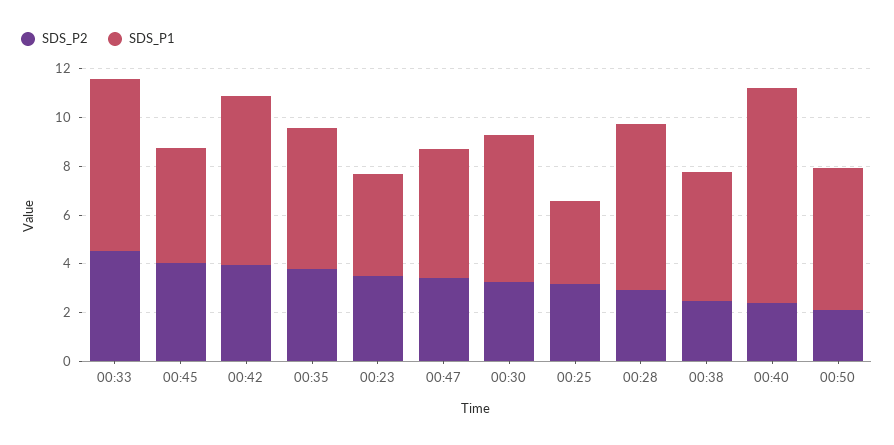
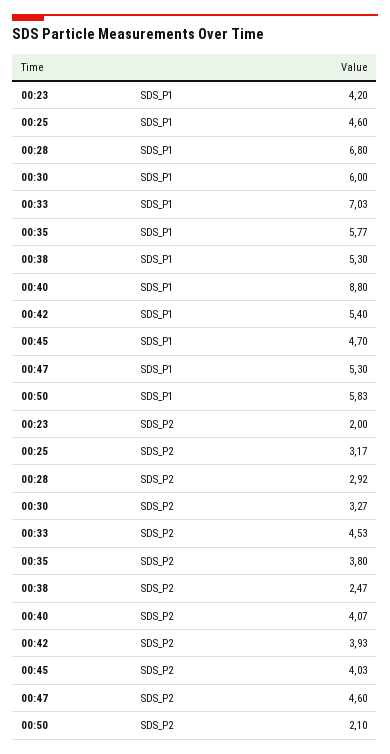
  {
    "SDS_P2": {
      "00:33": 4.53,
      "00:45": 4.03,
      "00:42": 3.93,
      "00:35": 3.8,
-     "00:23": 3.5,
+     "00:23": 2,
-     "00:47": 3.5,
+     "00:47": 4.6,
      "00:30": 3.27,
      "00:25": 3.17,
      "00:28": 2.92,
      "00:38": 2.47,
-     "00:40": 2.5,
+     "00:40": 4.07,
      "00:50": 2.1
    },
    "SDS_P1": {
      "00:33": 7.03,
      "00:45": 4.7,
-     "00:42": 7,
+     "00:42": 5.4,
      "00:35": 5.77,
      "00:23": 4.2,
      "00:47": 5.3,
      "00:30": 6,
-     "00:25": 3.5,
+     "00:25": 4.6,
      "00:28": 6.8,
      "00:38": 5.3,
      "00:40": 8.8,
      "00:50": 5.83
    }
  }

